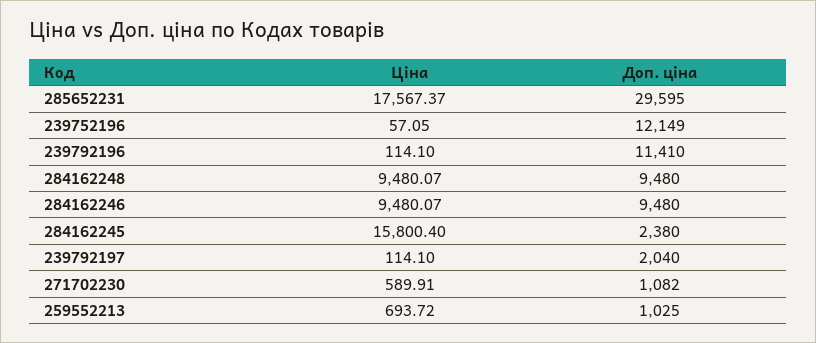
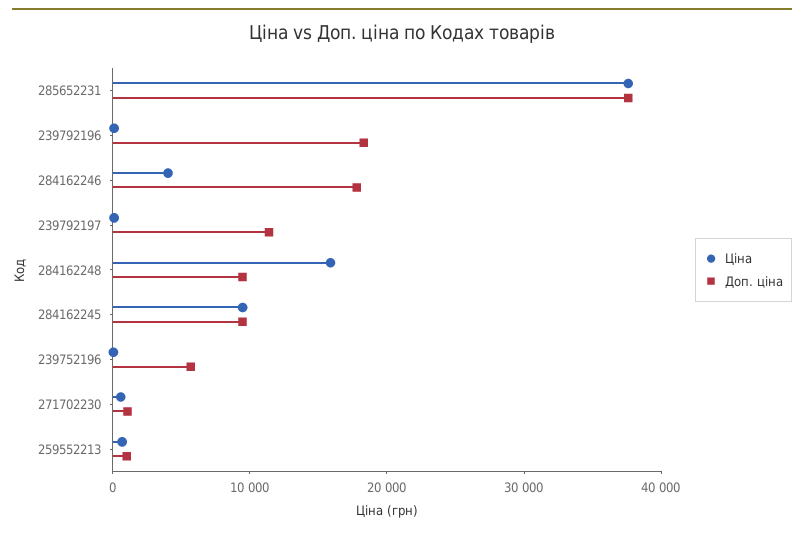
  {
    "Ціна": {
-     "285652231": 17567.37,
+     "285652231": 38000,
      "239752196": 57.05,
      "239792196": 114.1,
-     "284162248": 9480.07,
+     "284162248": 16000,
-     "284162246": 9480.07,
+     "284162246": 4000,
-     "284162245": 15800.4,
+     "284162245": 10000,
      "239792197": 114.1,
      "271702230": 589.91,
      "259552213": 693.72
    },
    "Доп. ціна": {
-     "285652231": 29595,
+     "285652231": 38000,
-     "239752196": 12149,
+     "239752196": 6000,
-     "239792196": 11410,
+     "239792196": 18000,
      "284162248": 9480,
-     "284162246": 9480,
+     "284162246": 18000,
-     "284162245": 2380,
+     "284162245": 10000,
-     "239792197": 2040,
+     "239792197": 12000,
      "271702230": 1082,
      "259552213": 1025
    }
  }

